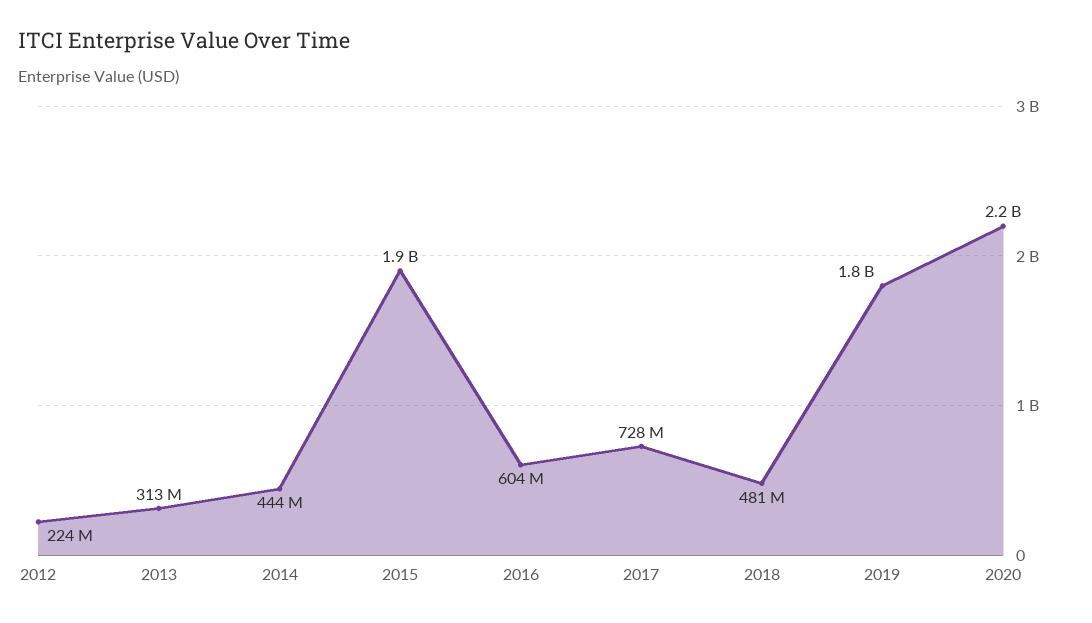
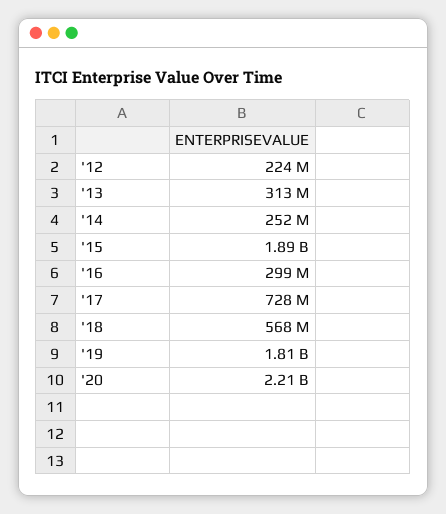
  {
    "2012": 224000000,
    "2013": 313000000,
-   "2014": 444000000,
+   "2014": 252000000,
    "2015": 1890000000,
-   "2016": 604000000,
+   "2016": 299000000,
    "2017": 728000000,
-   "2018": 481000000,
+   "2018": 568000000,
    "2019": 1810000000,
    "2020": 2210000000
  }

